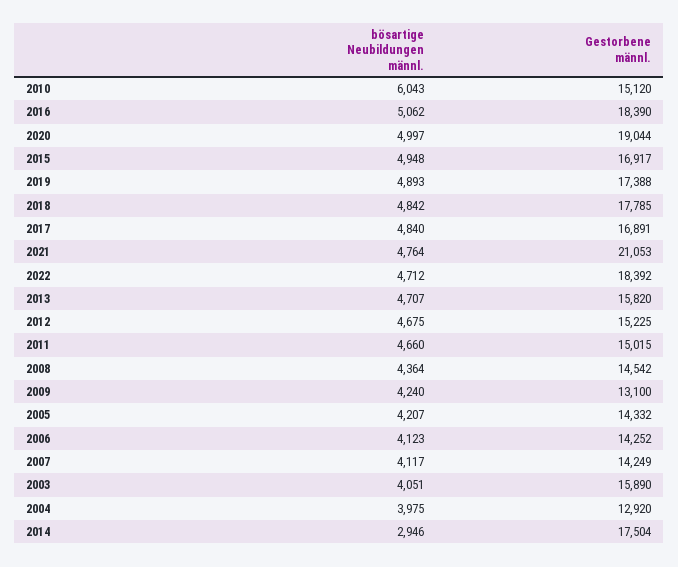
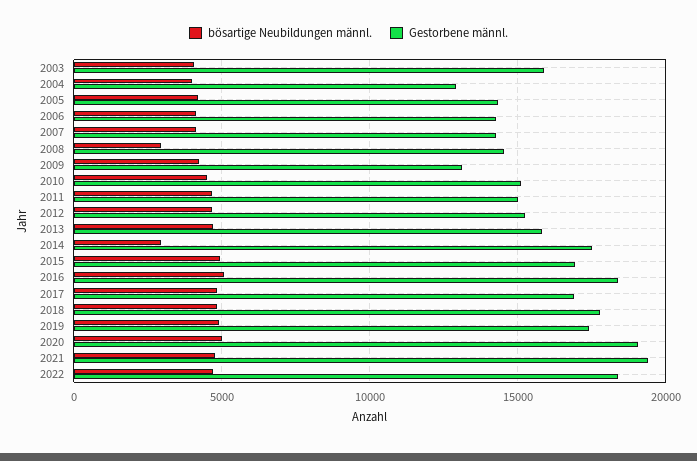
  {
    "bösartige Neubildungen männl.": {
-     "2010": 6043,
+     "2010": 4500,
      "2016": 5062,
      "2020": 4997,
      "2015": 4948,
      "2019": 4893,
      "2018": 4842,
      "2017": 4840,
      "2021": 4764,
      "2022": 4712,
      "2013": 4707,
      "2012": 4675,
      "2011": 4660,
-     "2008": 4364,
+     "2008": 3000,
      "2009": 4240,
      "2005": 4207,
      "2006": 4123,
      "2007": 4117,
      "2003": 4051,
      "2004": 3975,
      "2014": 2946
    },
    "Gestorbene männl.": {
      "2010": 15120,
      "2016": 18390,
      "2020": 19044,
      "2015": 16917,
      "2019": 17388,
      "2018": 17785,
      "2017": 16891,
-     "2021": 21053,
+     "2021": 19500,
      "2022": 18392,
      "2013": 15820,
      "2012": 15225,
      "2011": 15015,
      "2008": 14542,
      "2009": 13100,
      "2005": 14332,
      "2006": 14252,
      "2007": 14249,
      "2003": 15890,
      "2004": 12920,
      "2014": 17504
    }
  }

